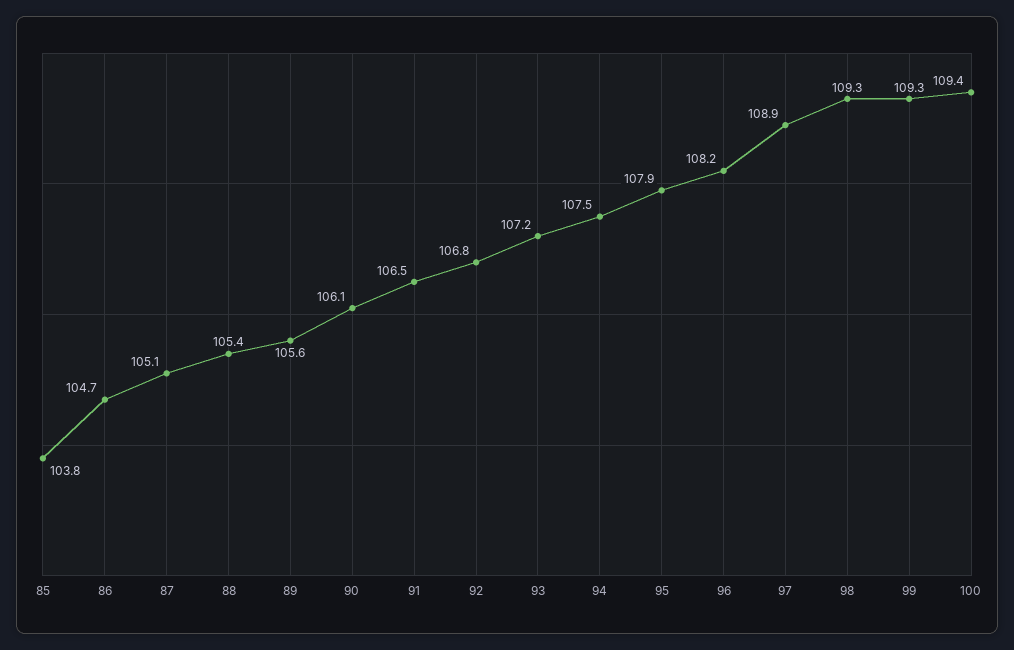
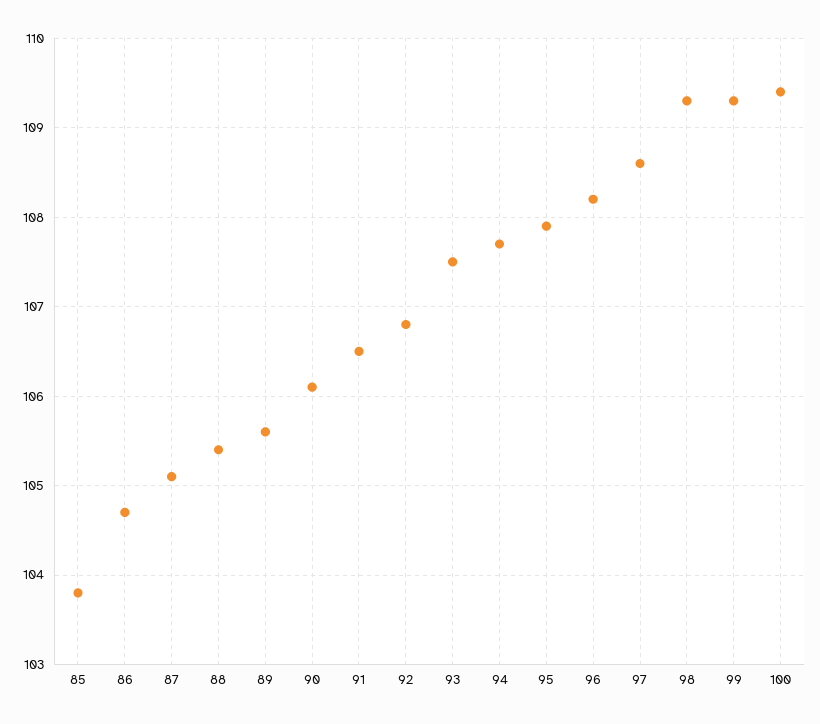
  {
    "85": 103.8,
    "86": 104.7,
    "87": 105.1,
    "88": 105.4,
    "89": 105.6,
    "90": 106.1,
    "91": 106.5,
    "92": 106.8,
-   "93": 107.2,
+   "93": 107.5,
-   "94": 107.5,
+   "94": 107.7,
    "95": 107.9,
    "96": 108.2,
-   "97": 108.9,
+   "97": 108.6,
    "98": 109.3,
    "99": 109.3,
    "100": 109.4
  }

